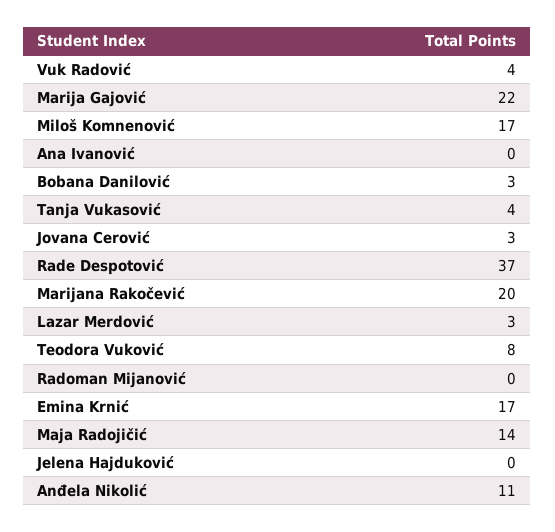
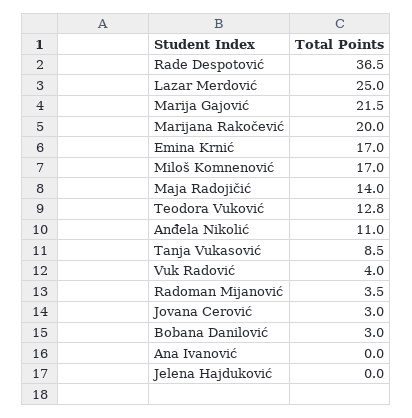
  {
    "Vuk Radović": 4,
    "Marija Gajović": 21.5,
    "Miloš Komnenović": 17,
    "Ana Ivanović": 0,
    "Bobana Danilović": 3,
-   "Tanja Vukasović": 4,
+   "Tanja Vukasović": 8.5,
    "Jovana Cerović": 3,
    "Rade Despotović": 36.5,
    "Marijana Rakočević": 20,
-   "Lazar Merdović": 3,
+   "Lazar Merdović": 25,
-   "Teodora Vuković": 8,
+   "Teodora Vuković": 12.8,
-   "Radoman Mijanović": 0,
+   "Radoman Mijanović": 3.5,
    "Emina Krnić": 17,
    "Maja Radojičić": 14,
    "Jelena Hajduković": 0,
    "Anđela Nikolić": 11
  }

